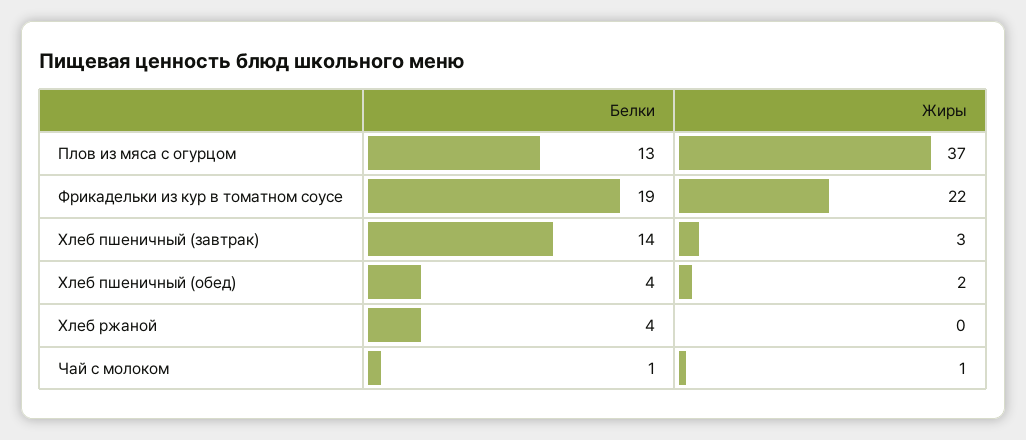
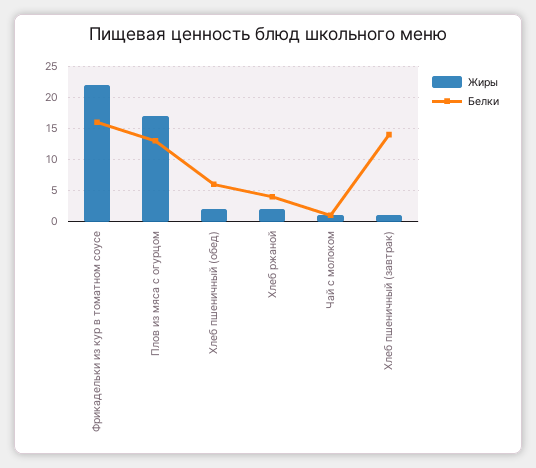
  {
    "Белки": {
      "Плов из мяса с огурцом": 13,
-     "Фрикадельки из кур в томатном соусе": 19,
+     "Фрикадельки из кур в томатном соусе": 16,
      "Хлеб пшеничный (завтрак)": 14,
-     "Хлеб пшеничный (обед)": 4,
+     "Хлеб пшеничный (обед)": 6,
      "Хлеб ржаной": 4,
      "Чай с молоком": 1
    },
    "Жиры": {
-     "Плов из мяса с огурцом": 37,
+     "Плов из мяса с огурцом": 17,
      "Фрикадельки из кур в томатном соусе": 22,
-     "Хлеб пшеничный (завтрак)": 3,
+     "Хлеб пшеничный (завтрак)": 1,
      "Хлеб пшеничный (обед)": 2,
-     "Хлеб ржаной": 0,
+     "Хлеб ржаной": 2,
      "Чай с молоком": 1
    }
  }

